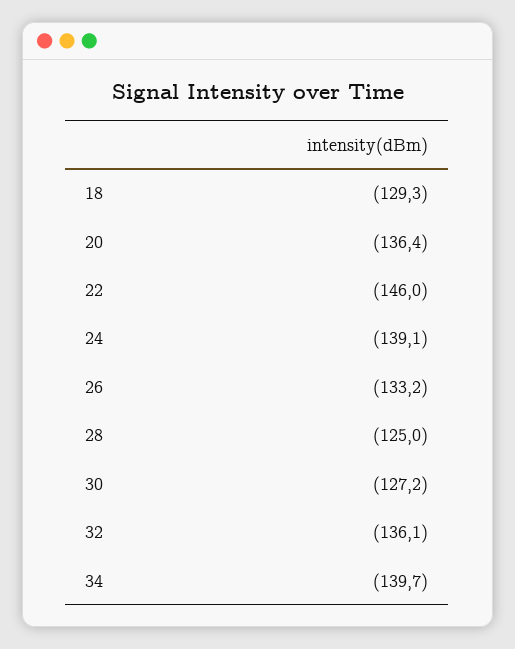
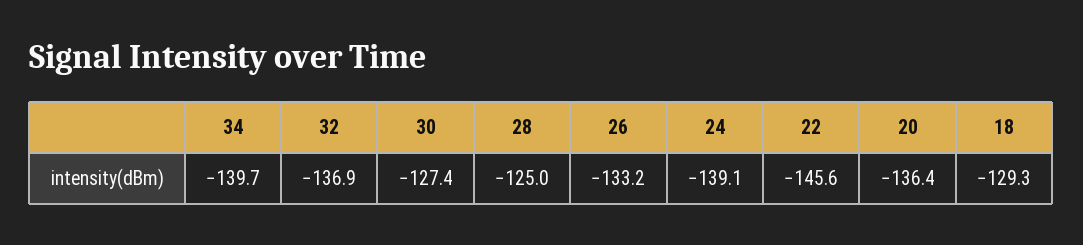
  {
    "18": -129.3,
    "20": -136.4,
-   "22": -146,
+   "22": -145.6,
    "24": -139.1,
    "26": -133.2,
    "28": -125,
-   "30": -127.2,
+   "30": -127.4,
-   "32": -136.1,
+   "32": -136.9,
    "34": -139.7
  }

